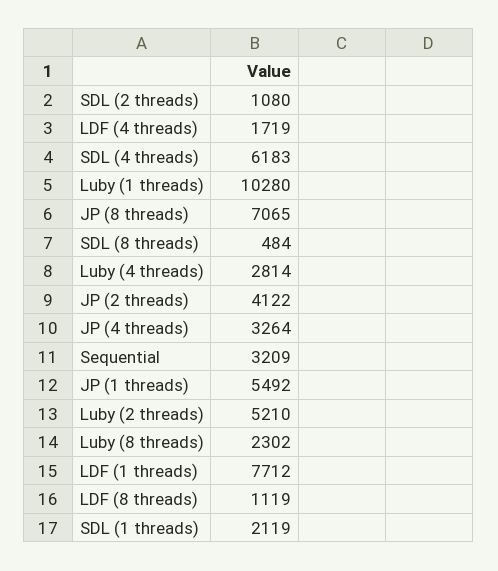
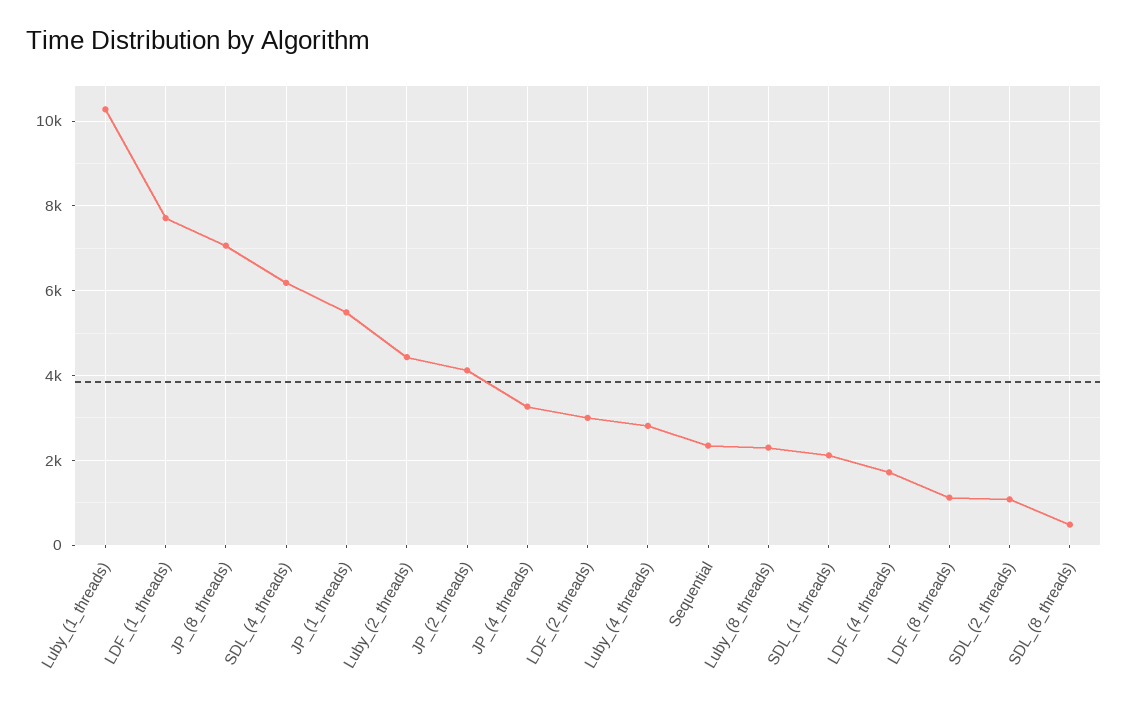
  {
    "SDL (2 threads)": 1080,
    "LDF (4 threads)": 1719,
    "SDL (4 threads)": 6183,
    "Luby (1 threads)": 10280,
    "JP (8 threads)": 7065,
    "SDL (8 threads)": 484,
    "Luby (4 threads)": 2814,
    "JP (2 threads)": 4122,
    "JP (4 threads)": 3264,
-   "Sequential": 3209,
+   "Sequential": 2400,
    "JP (1 threads)": 5492,
-   "Luby (2 threads)": 5210,
+   "Luby (2 threads)": 4400,
    "Luby (8 threads)": 2302,
    "LDF (1 threads)": 7712,
    "LDF (8 threads)": 1119,
-   "SDL (1 threads)": 2119
+   "SDL (1 threads)": 2119,
+   "LDF_(2_threads)": 3000
  }

